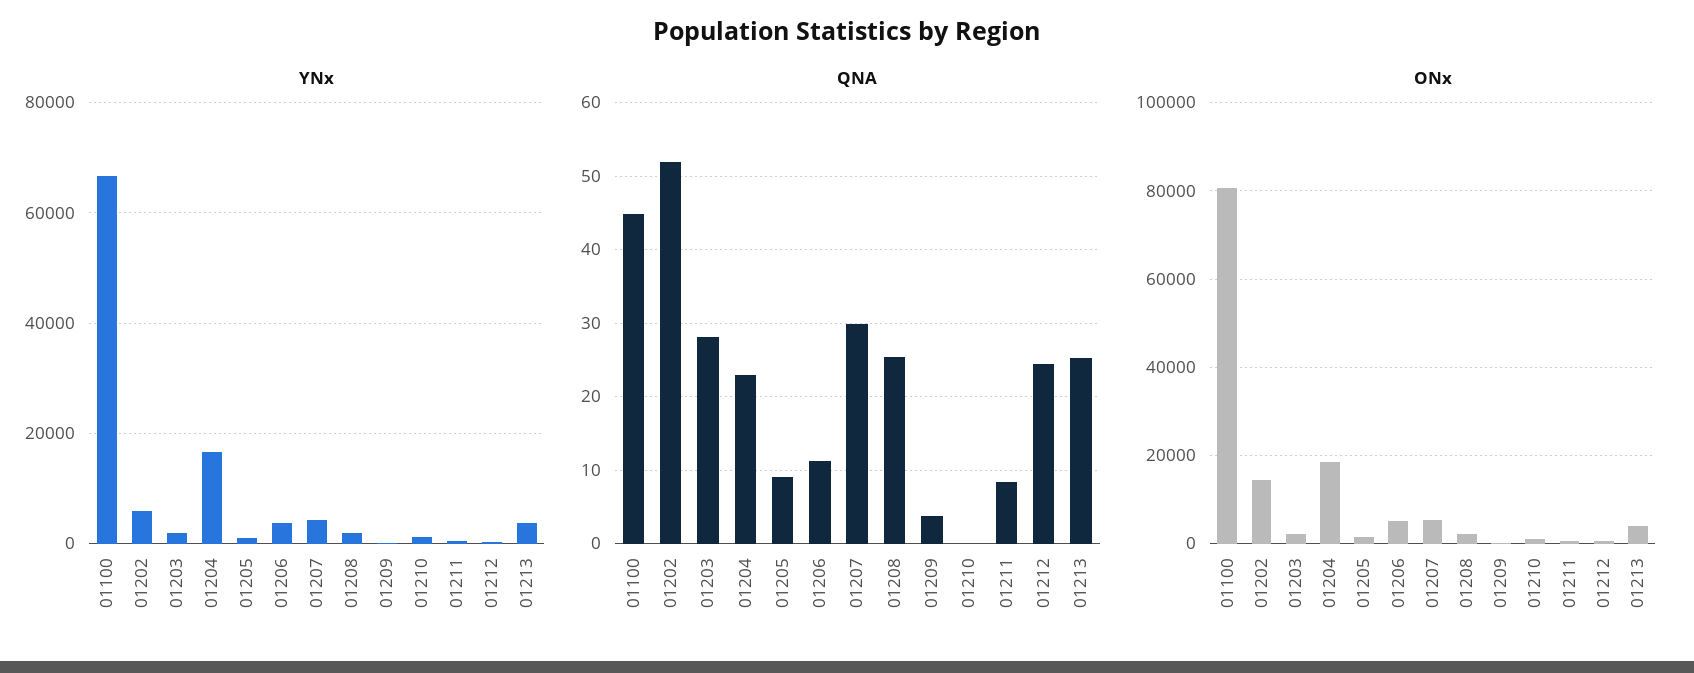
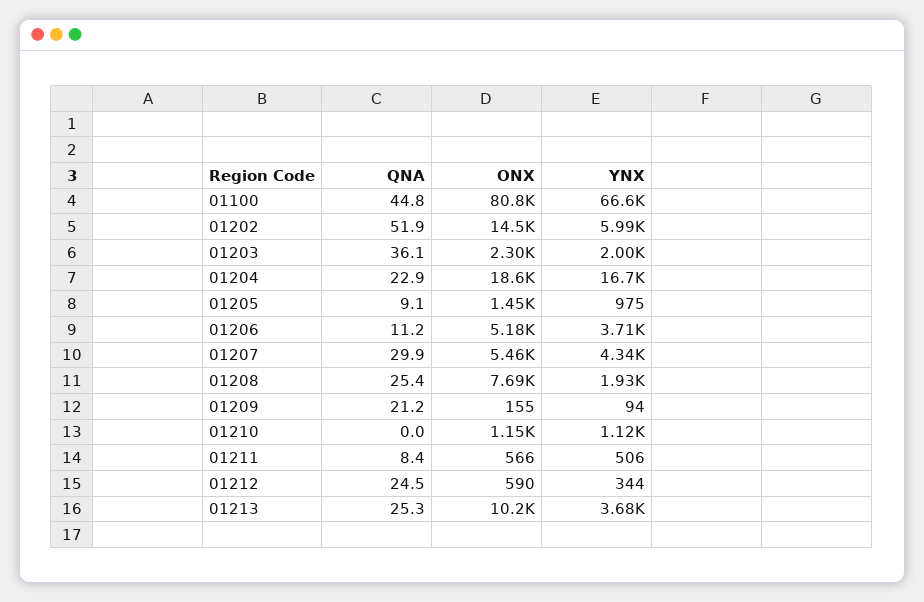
  {
    "YNx": {
      "01100": 66600,
      "01202": 5990,
      "01203": 2000,
      "01204": 16700,
      "01205": 975,
      "01206": 3710,
      "01207": 4340,
      "01208": 1930,
      "01209": 94,
      "01210": 1120,
      "01211": 506,
      "01212": 344,
      "01213": 3680
    },
    "QNA": {
      "01100": 44.8,
      "01202": 51.9,
-     "01203": 28,
+     "01203": 36.1,
      "01204": 22.9,
      "01205": 9.1,
      "01206": 11.2,
      "01207": 29.9,
      "01208": 25.4,
-     "01209": 4,
+     "01209": 21.2,
      "01210": 0,
      "01211": 8.4,
      "01212": 24.5,
      "01213": 25.3
    },
    "ONx": {
      "01100": 80800,
      "01202": 14500,
      "01203": 2300,
      "01204": 18600,
      "01205": 1450,
      "01206": 5180,
      "01207": 5460,
-     "01208": 2000,
+     "01208": 7690,
      "01209": 155,
      "01210": 1150,
      "01211": 566,
      "01212": 590,
-     "01213": 4000
+     "01213": 10200
    }
  }

